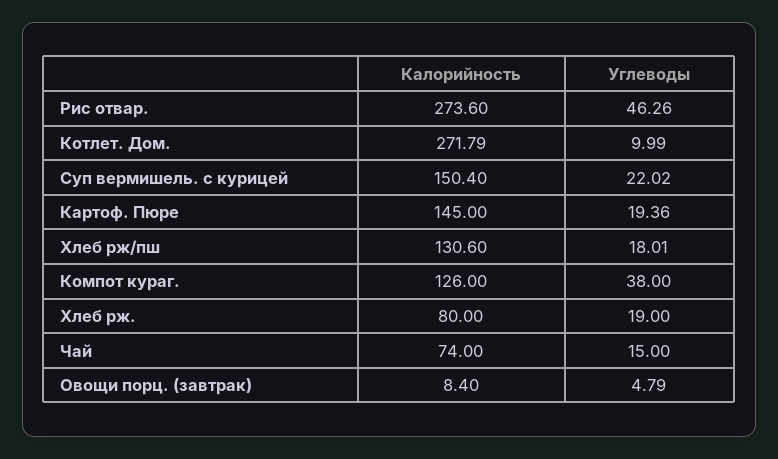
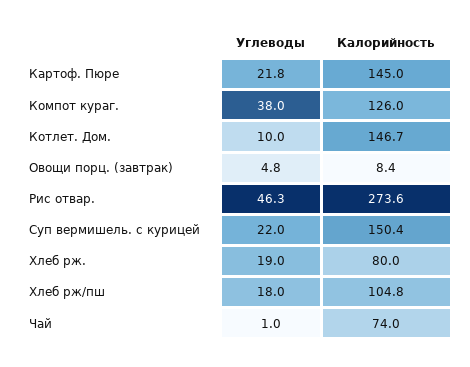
  {
    "Калорийность": {
      "Рис отвар.": 273.6,
-     "Котлет. Дом.": 271.79,
+     "Котлет. Дом.": 146.7,
      "Суп вермишель. с курицей": 150.4,
      "Картоф. Пюре": 145,
-     "Хлеб рж/пш": 130.6,
+     "Хлеб рж/пш": 104.8,
      "Компот кураг.": 126,
      "Хлеб рж.": 80,
      "Чай": 74,
      "Овощи порц. (завтрак)": 8.4
    },
    "Углеводы": {
      "Рис отвар.": 46.26,
      "Котлет. Дом.": 9.99,
      "Суп вермишель. с курицей": 22.02,
-     "Картоф. Пюре": 19.36,
+     "Картоф. Пюре": 21.8,
      "Хлеб рж/пш": 18.01,
      "Компот кураг.": 38,
      "Хлеб рж.": 19,
-     "Чай": 15,
+     "Чай": 1,
      "Овощи порц. (завтрак)": 4.79
    }
  }

